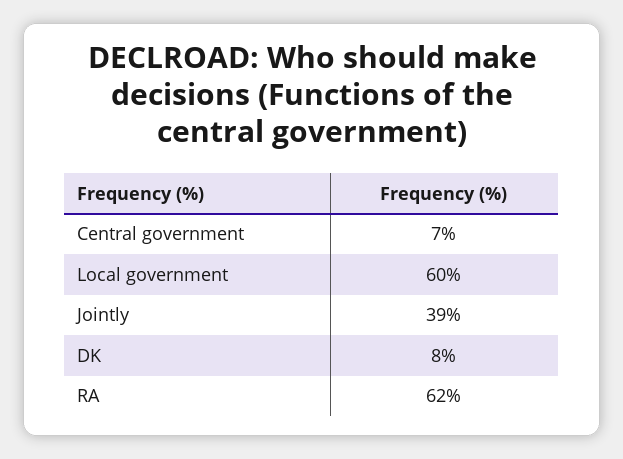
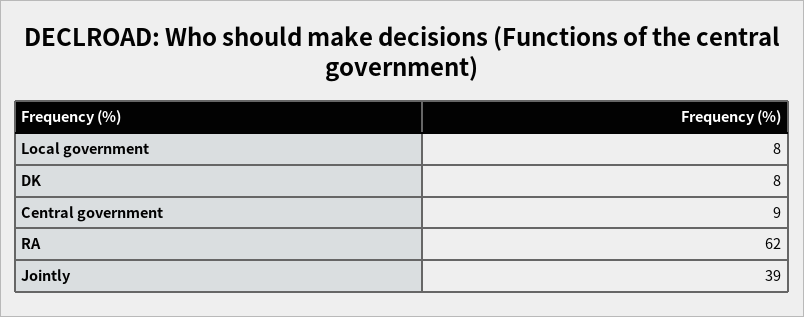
  {
-   "Central government": 7,
+   "Central government": 9,
-   "Local government": 60,
+   "Local government": 8,
    "Jointly": 39,
    "DK": 8,
    "RA": 62
  }

